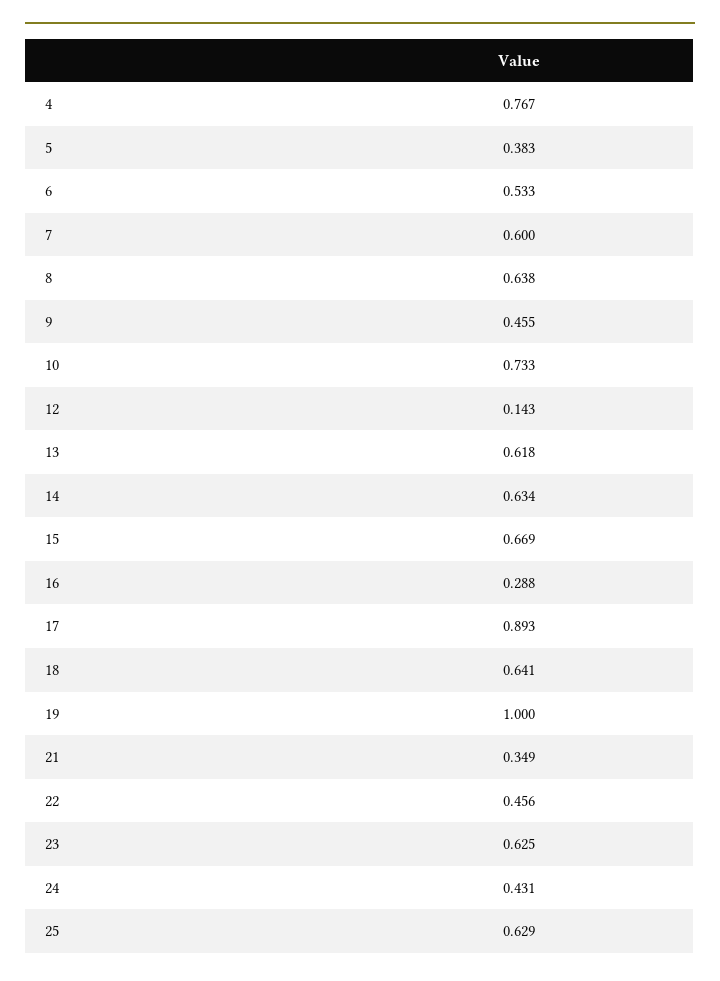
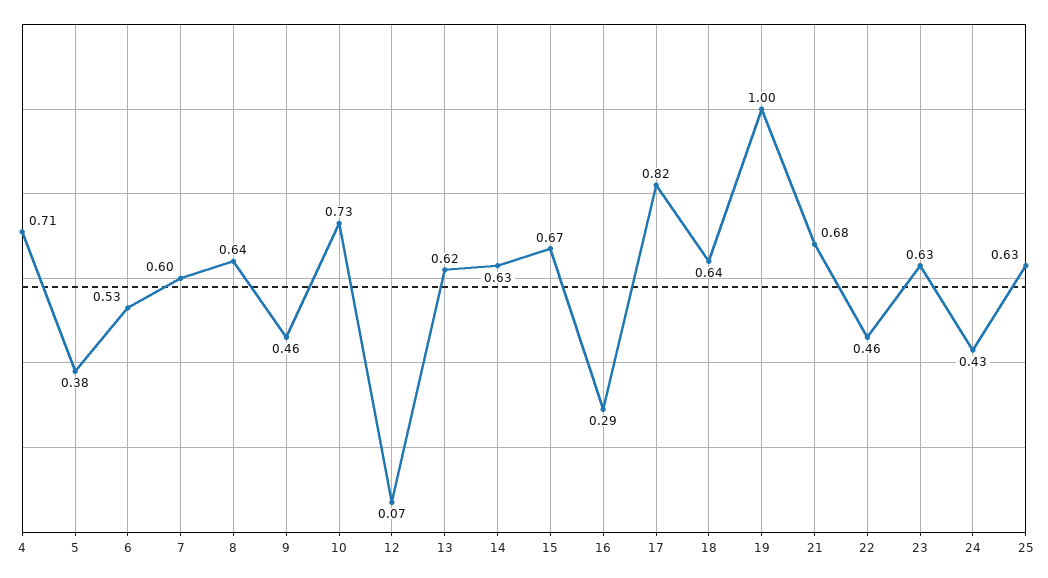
  {
-   "4": 0.767,
+   "4": 0.71,
    "5": 0.383,
    "6": 0.533,
    "7": 0.6,
    "8": 0.638,
    "9": 0.455,
    "10": 0.733,
-   "12": 0.143,
+   "12": 0.07,
    "13": 0.618,
    "14": 0.634,
    "15": 0.669,
    "16": 0.288,
-   "17": 0.893,
+   "17": 0.82,
    "18": 0.641,
    "19": 1,
-   "21": 0.349,
+   "21": 0.68,
    "22": 0.456,
    "23": 0.625,
    "24": 0.431,
    "25": 0.629
  }

